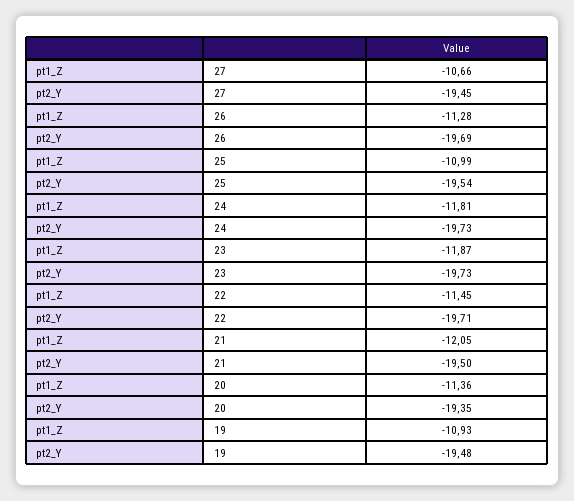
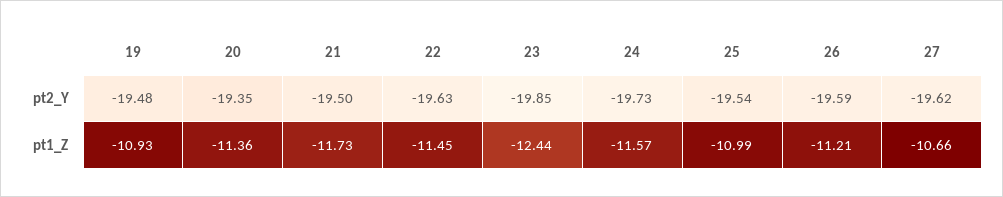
  {
    "pt1_Z": {
      "27": -10.66,
-     "26": -11.28,
+     "26": -11.21,
      "25": -10.99,
-     "24": -11.81,
+     "24": -11.57,
-     "23": -11.87,
+     "23": -12.44,
      "22": -11.45,
-     "21": -12.05,
+     "21": -11.73,
      "20": -11.36,
      "19": -10.93
    },
    "pt2_Y": {
-     "27": -19.45,
+     "27": -19.62,
-     "26": -19.69,
+     "26": -19.59,
      "25": -19.54,
      "24": -19.73,
-     "23": -19.73,
+     "23": -19.85,
-     "22": -19.71,
+     "22": -19.63,
      "21": -19.5,
      "20": -19.35,
      "19": -19.48
    }
  }

